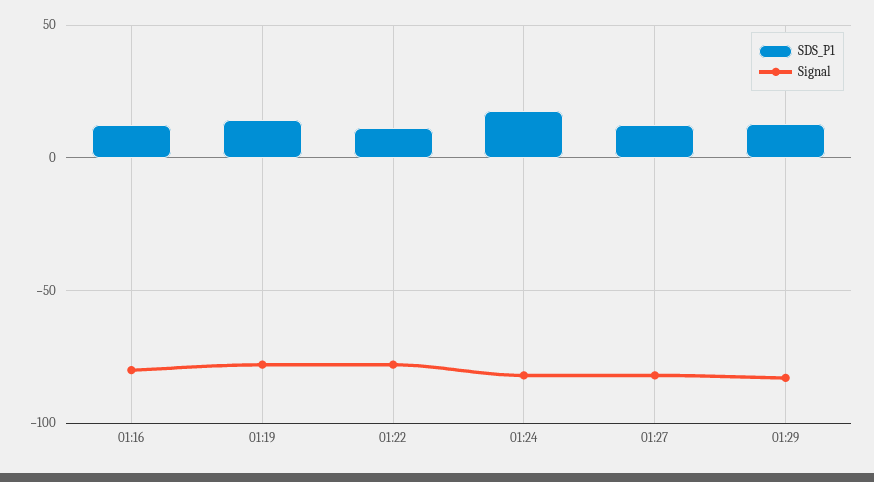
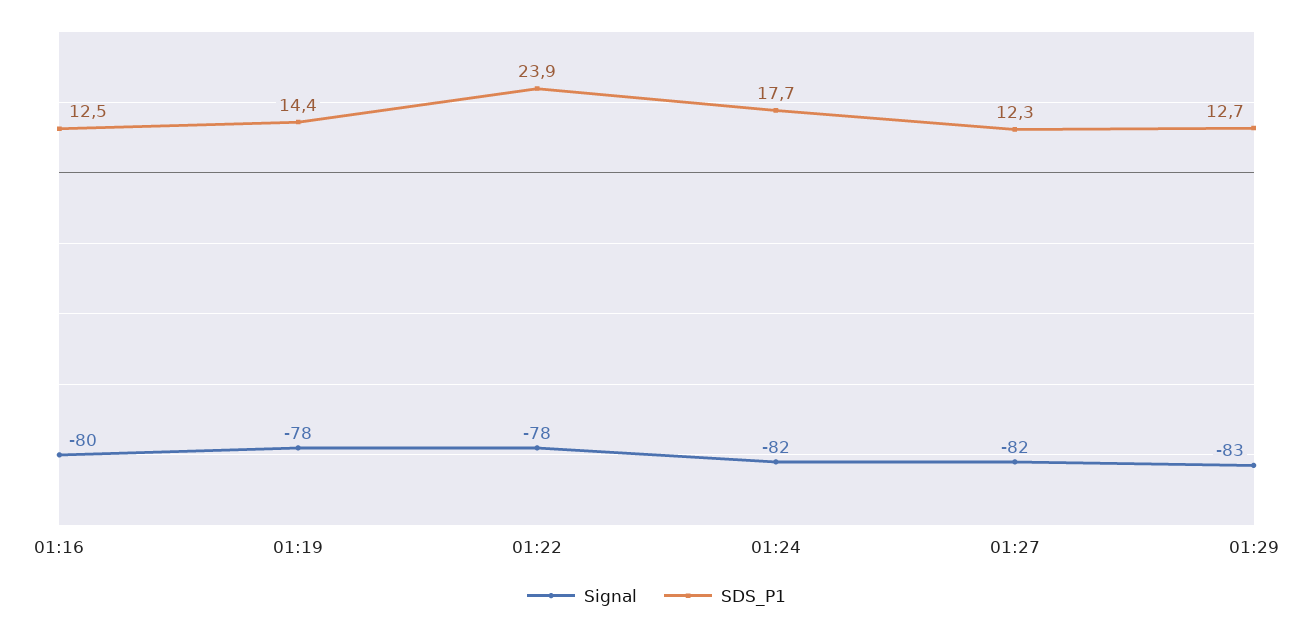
  {
    "SDS_P1": {
      "01:16": 12.5,
      "01:19": 14.4,
-     "01:22": 10,
+     "01:22": 23.9,
      "01:24": 17.7,
      "01:27": 12.3,
      "01:29": 12.7
    },
    "Signal": {
      "01:16": -80,
      "01:19": -78,
      "01:22": -78,
      "01:24": -82,
      "01:27": -82,
      "01:29": -83
    }
  }

